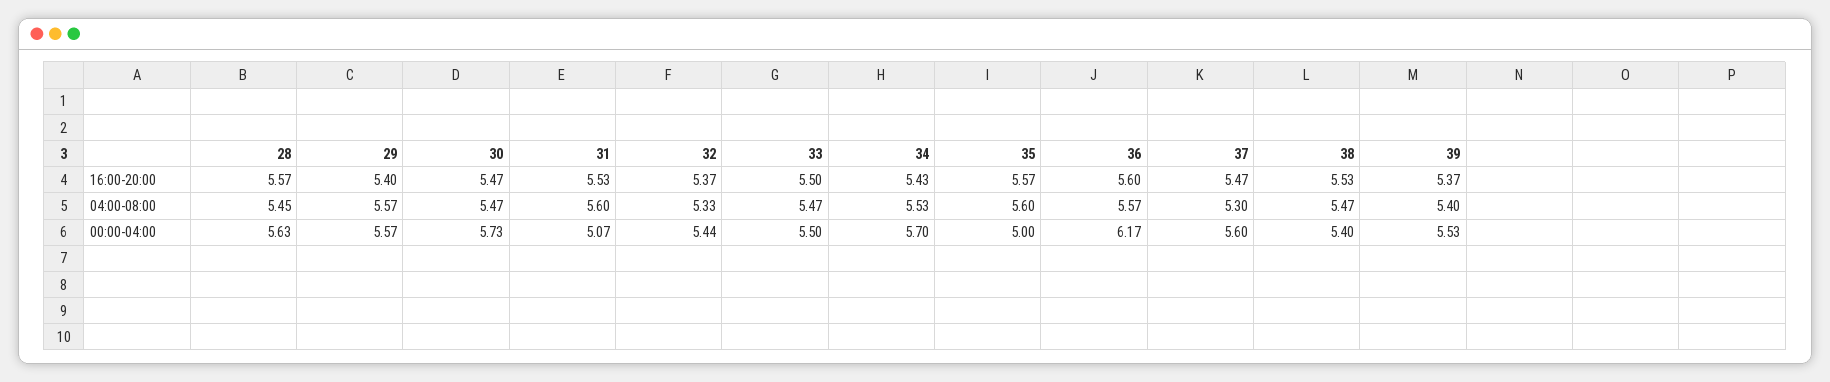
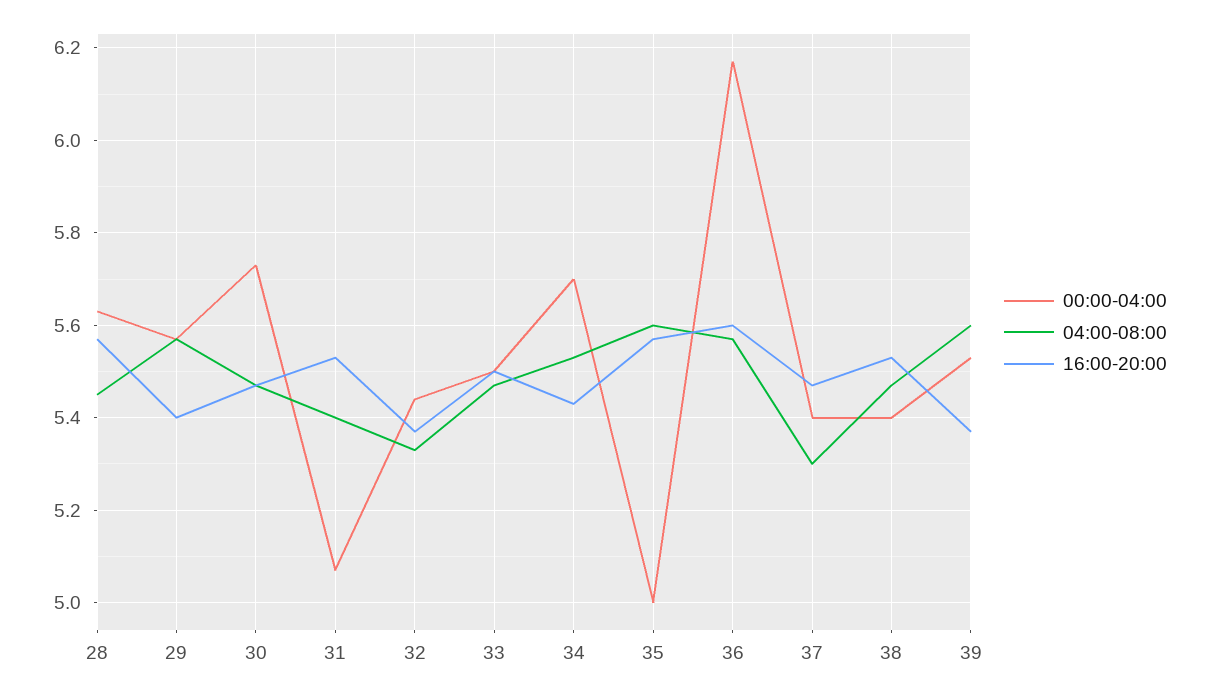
  {
    "16:00-20:00": {
      "28": 5.57,
      "29": 5.4,
      "30": 5.47,
      "31": 5.53,
      "32": 5.37,
      "33": 5.5,
      "34": 5.43,
      "35": 5.57,
      "36": 5.6,
      "37": 5.47,
      "38": 5.53,
      "39": 5.37
    },
    "04:00-08:00": {
      "28": 5.45,
      "29": 5.57,
      "30": 5.47,
-     "31": 5.6,
+     "31": 5.4,
      "32": 5.33,
      "33": 5.47,
      "34": 5.53,
      "35": 5.6,
      "36": 5.57,
      "37": 5.3,
      "38": 5.47,
-     "39": 5.4
+     "39": 5.6
    },
    "00:00-04:00": {
      "28": 5.63,
      "29": 5.57,
      "30": 5.73,
      "31": 5.07,
      "32": 5.44,
      "33": 5.5,
      "34": 5.7,
      "35": 5,
      "36": 6.17,
-     "37": 5.6,
+     "37": 5.4,
      "38": 5.4,
      "39": 5.53
    }
  }

